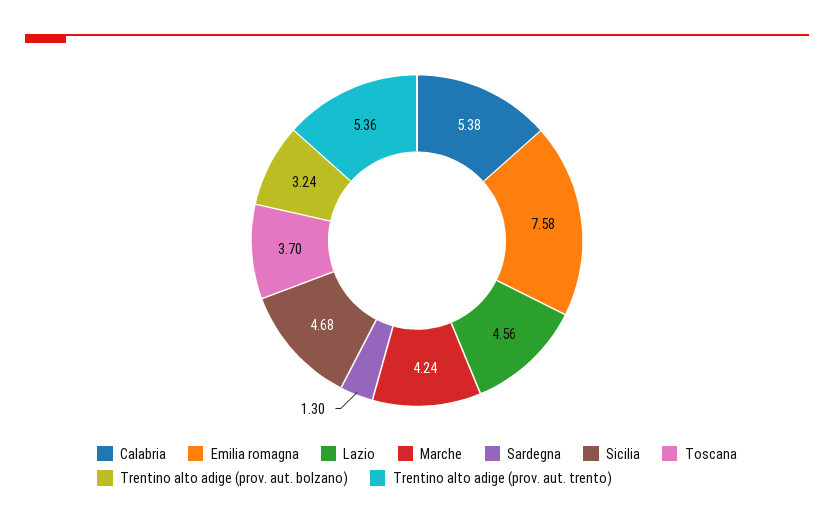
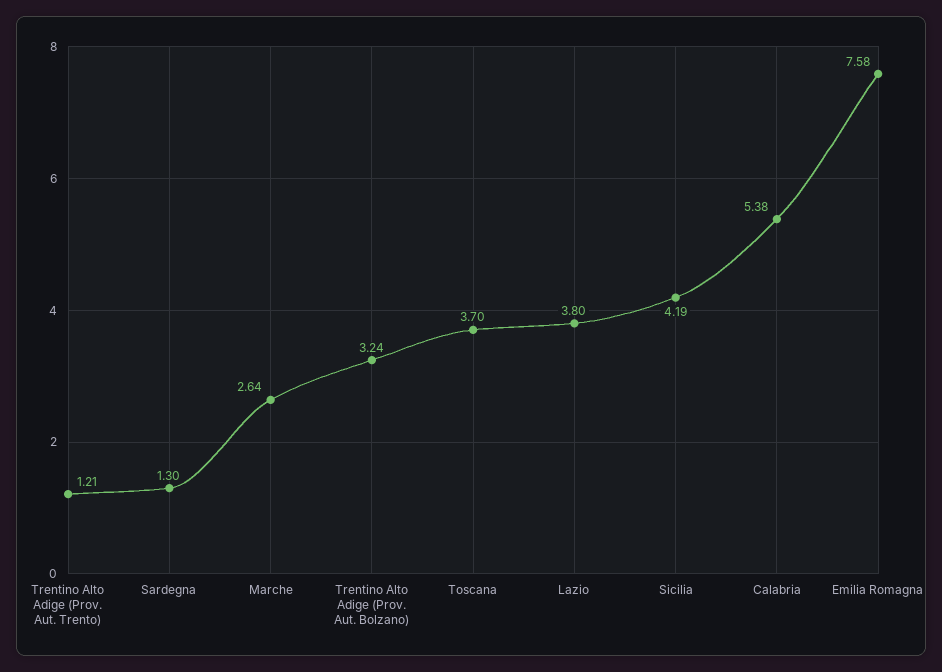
  {
    "Calabria": 5.38,
    "Emilia romagna": 7.58,
-   "Lazio": 4.56,
+   "Lazio": 3.8,
-   "Marche": 4.24,
+   "Marche": 2.64,
    "Sardegna": 1.3,
-   "Sicilia": 4.68,
+   "Sicilia": 4.19,
    "Toscana": 3.7,
    "Trentino alto adige (prov. aut. bolzano)": 3.24,
-   "Trentino alto adige (prov. aut. trento)": 5.36
+   "Trentino alto adige (prov. aut. trento)": 1.21
  }

